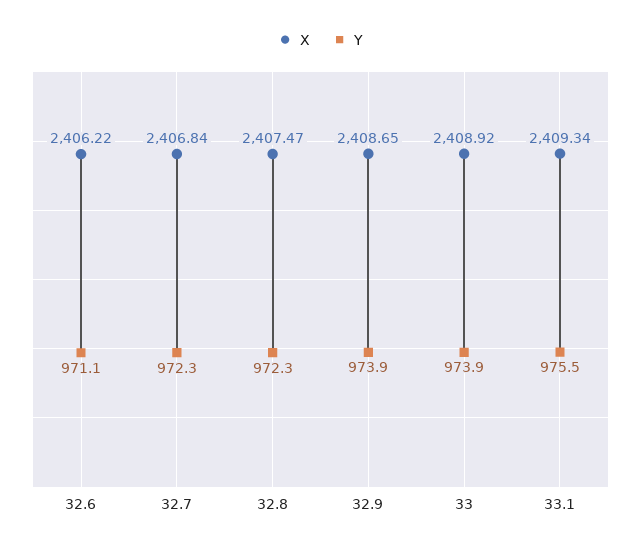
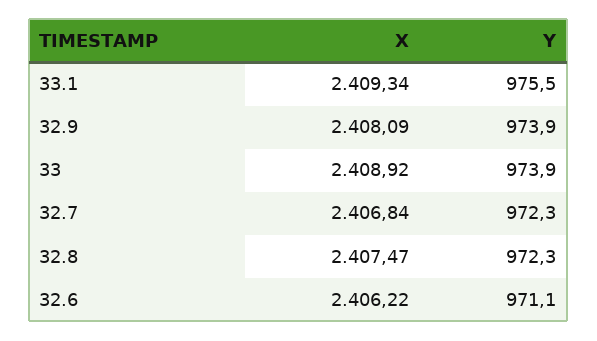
  {
    "X": {
      "32.6": 2406.22,
      "32.7": 2406.84,
      "32.8": 2407.47,
-     "32.9": 2408.65,
+     "32.9": 2408.09,
      "33": 2408.92,
      "33.1": 2409.34
    },
    "Y": {
      "32.6": 971.1,
      "32.7": 972.3,
      "32.8": 972.3,
      "32.9": 973.9,
      "33": 973.9,
      "33.1": 975.5
    }
  }

